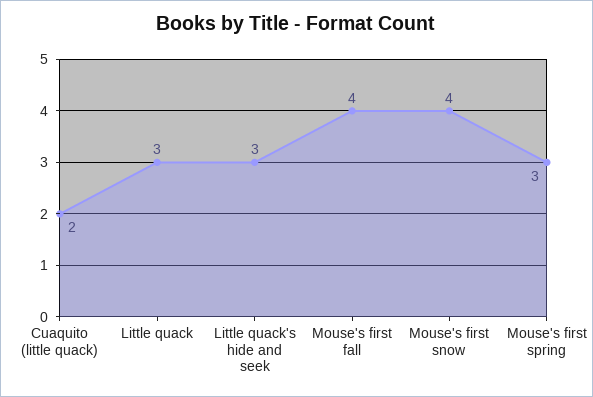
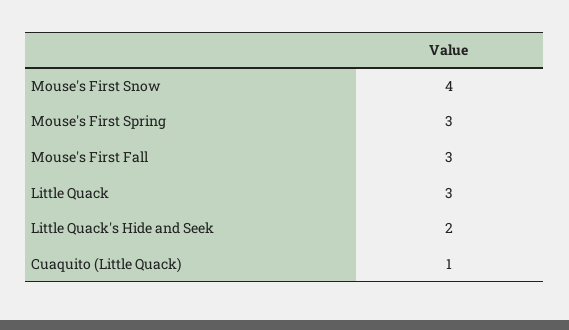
  {
-   "Cuaquito (little quack)": 2,
+   "Cuaquito (little quack)": 1,
    "Little quack": 3,
-   "Little quack's hide and seek": 3,
+   "Little quack's hide and seek": 2,
-   "Mouse's first fall": 4,
+   "Mouse's first fall": 3,
    "Mouse's first snow": 4,
    "Mouse's first spring": 3
  }

